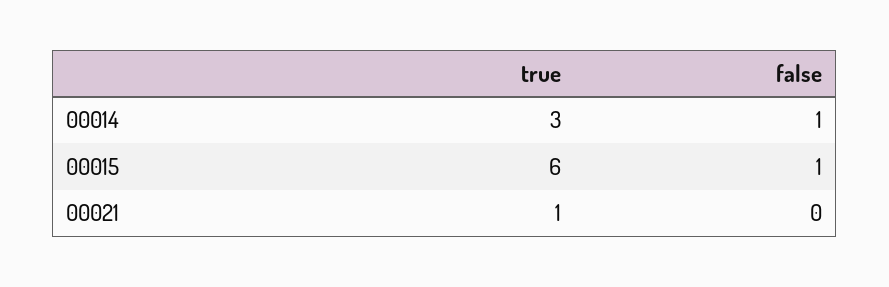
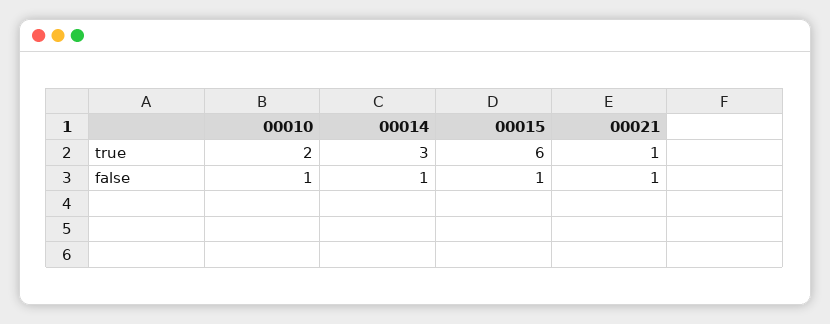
  {
    "true": {
      "00014": 3,
      "00015": 6,
-     "00021": 1
+     "00021": 1,
+     "00010": 2
    },
    "false": {
      "00014": 1,
      "00015": 1,
-     "00021": 0
+     "00021": 1,
+     "00010": 1
    }
  }

